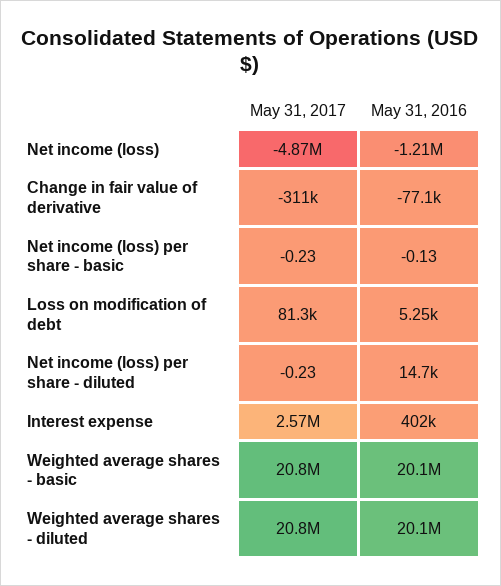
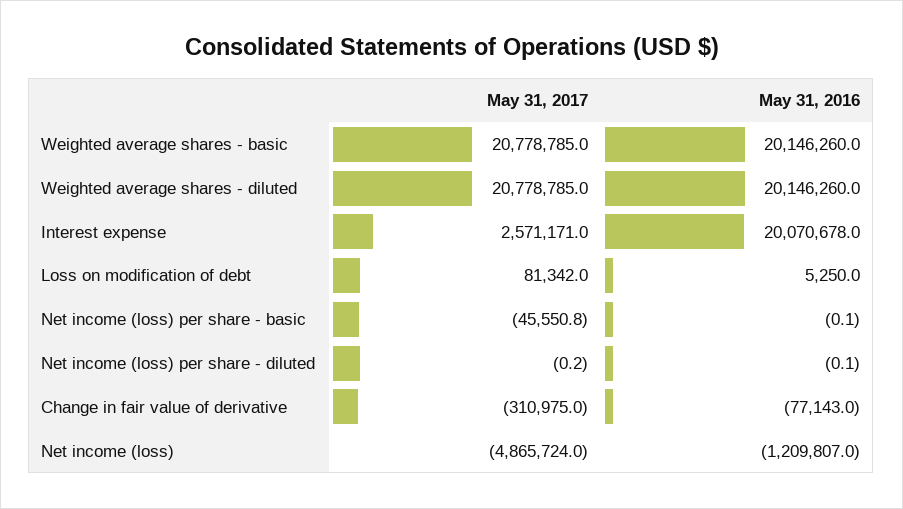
  {
    "May 31, 2017": {
      "Net income (loss)": -4865724,
      "Change in fair value of derivative": -310975,
-     "Net income (loss) per share - basic": -0.23,
+     "Net income (loss) per share - basic": -45550.8,
      "Loss on modification of debt": 81342,
      "Net income (loss) per share - diluted": -0.23,
      "Interest expense": 2571171,
      "Weighted average shares - basic": 20778785,
      "Weighted average shares - diluted": 20778785
    },
    "May 31, 2016": {
      "Net income (loss)": -1209807,
      "Change in fair value of derivative": -77143,
      "Net income (loss) per share - basic": -0.13,
      "Loss on modification of debt": 5250,
-     "Net income (loss) per share - diluted": 14700,
+     "Net income (loss) per share - diluted": -0.1,
-     "Interest expense": 402000,
+     "Interest expense": 20070678,
      "Weighted average shares - basic": 20146260,
      "Weighted average shares - diluted": 20146260
    }
  }

